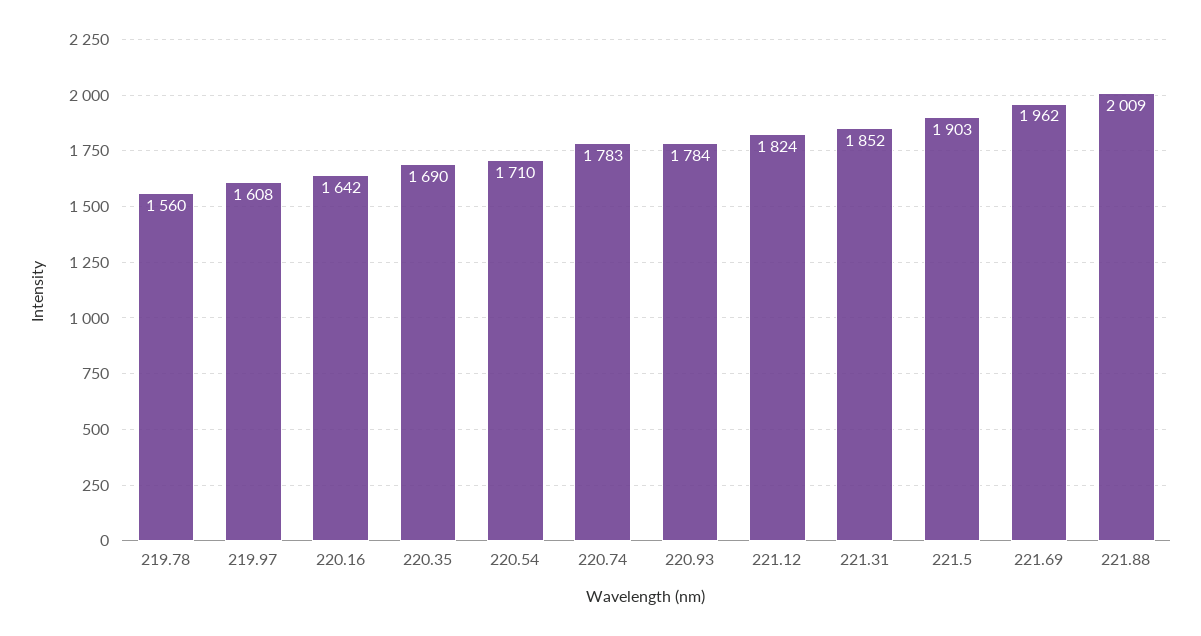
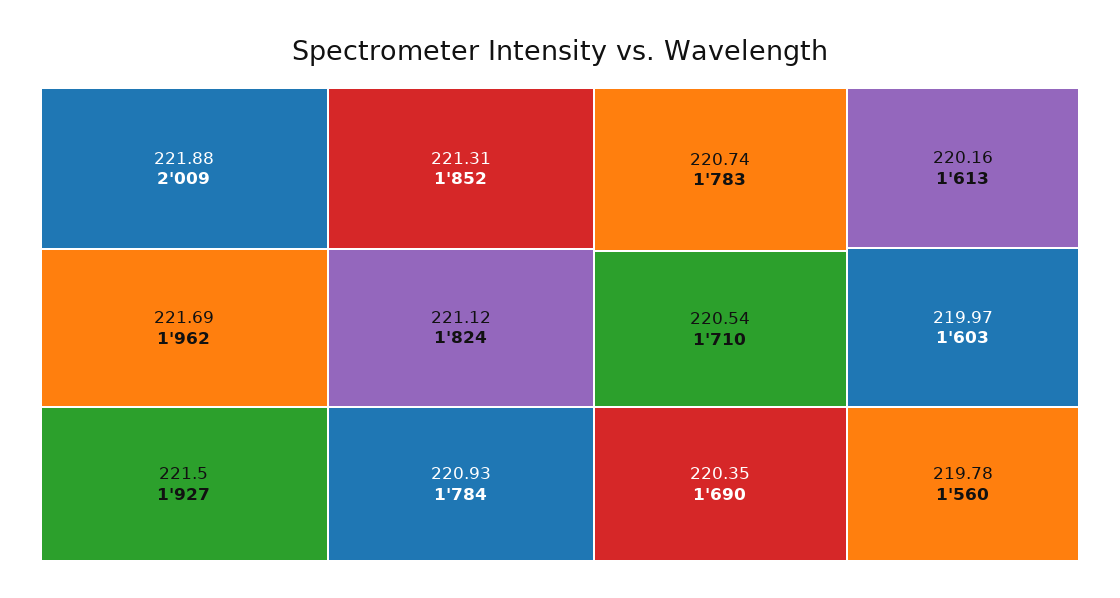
  {
    "219.78": 1560,
-   "219.97": 1608,
+   "219.97": 1603,
-   "220.16": 1642,
+   "220.16": 1613,
    "220.35": 1690,
    "220.54": 1710,
    "220.74": 1783,
    "220.93": 1784,
    "221.12": 1824,
    "221.31": 1852,
-   "221.5": 1903,
+   "221.5": 1927,
    "221.69": 1962,
    "221.88": 2009
  }

